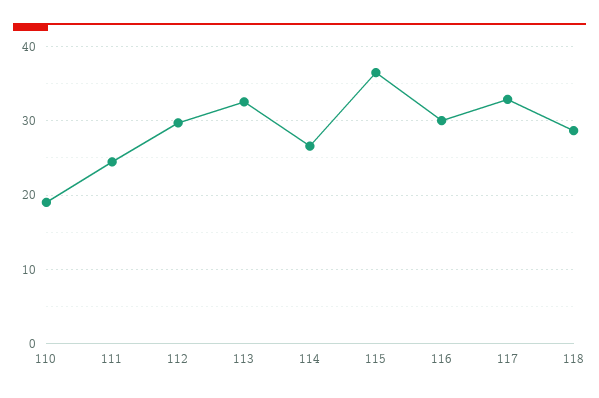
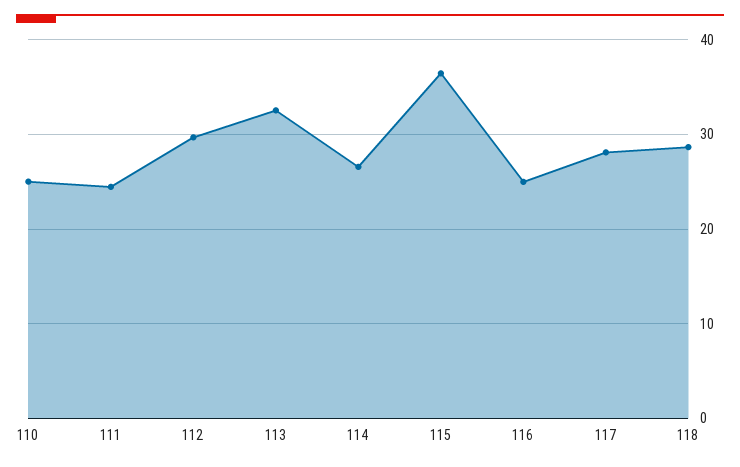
  {
-   "110": 19,
+   "110": 25,
    "111": 24,
    "112": 30,
    "113": 33,
    "114": 27,
    "115": 36,
-   "116": 30,
+   "116": 25,
-   "117": 33,
+   "117": 28,
    "118": 29
  }

